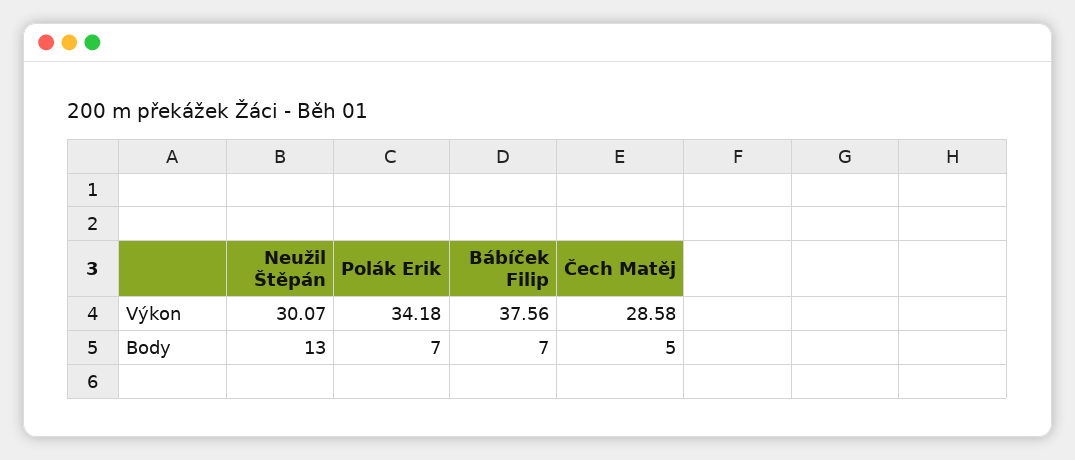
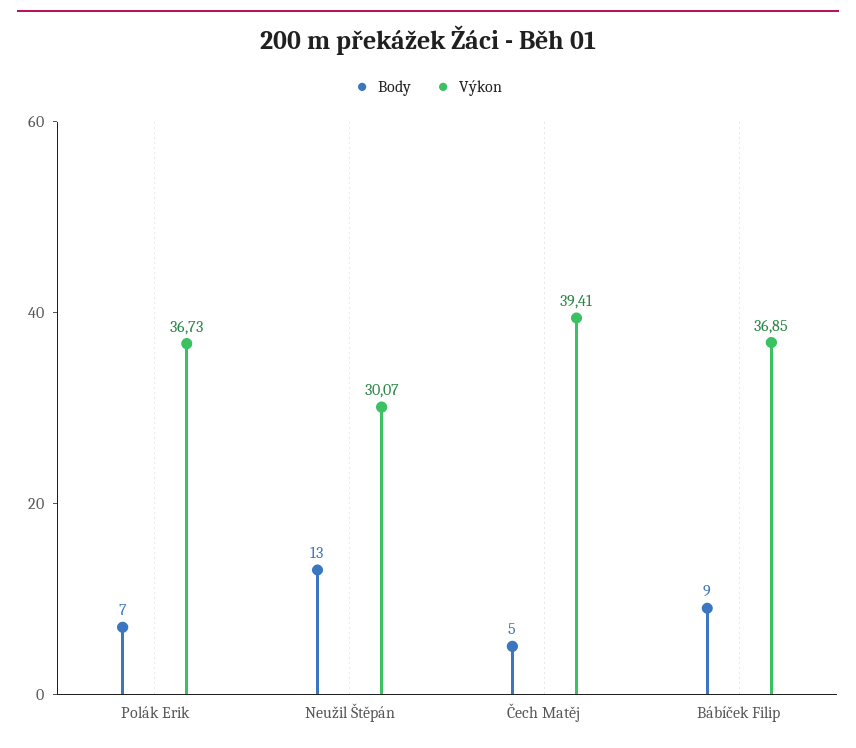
  {
    "Výkon": {
      "Neužil Štěpán": 30.07,
-     "Polák Erik": 34.18,
+     "Polák Erik": 36.73,
-     "Bábíček Filip": 37.56,
+     "Bábíček Filip": 36.85,
-     "Čech Matěj": 28.58
+     "Čech Matěj": 39.41
    },
    "Body": {
      "Neužil Štěpán": 13,
      "Polák Erik": 7,
-     "Bábíček Filip": 7,
+     "Bábíček Filip": 9,
      "Čech Matěj": 5
    }
  }

